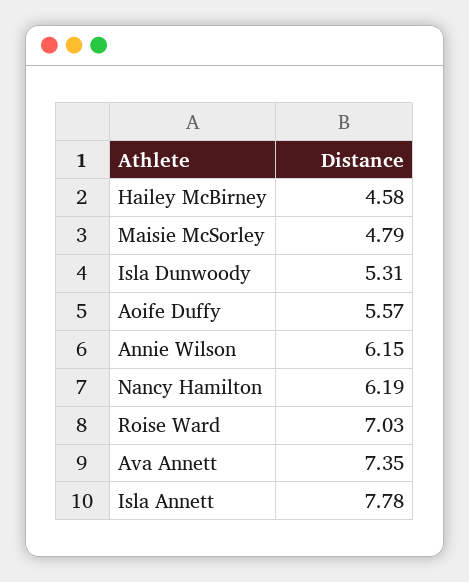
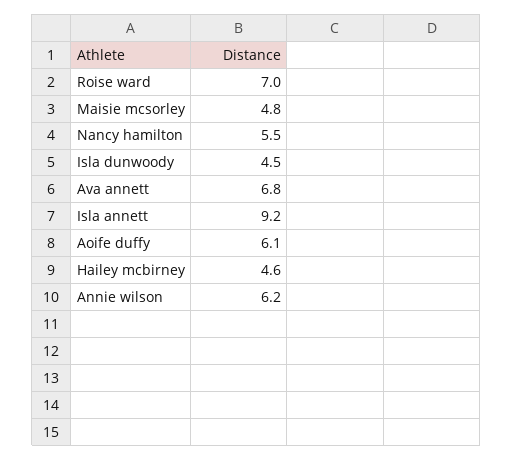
  {
    "Hailey McBirney": 4.58,
    "Maisie McSorley": 4.79,
-   "Isla Dunwoody": 5.31,
+   "Isla Dunwoody": 4.5,
-   "Aoife Duffy": 5.57,
+   "Aoife Duffy": 6.1,
    "Annie Wilson": 6.15,
-   "Nancy Hamilton": 6.19,
+   "Nancy Hamilton": 5.5,
    "Roise Ward": 7.03,
-   "Ava Annett": 7.35,
+   "Ava Annett": 6.8,
-   "Isla Annett": 7.78
+   "Isla Annett": 9.2
  }

